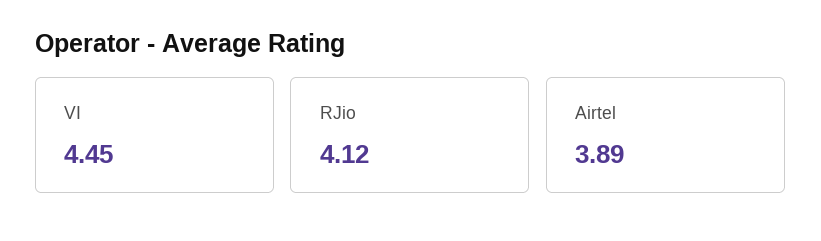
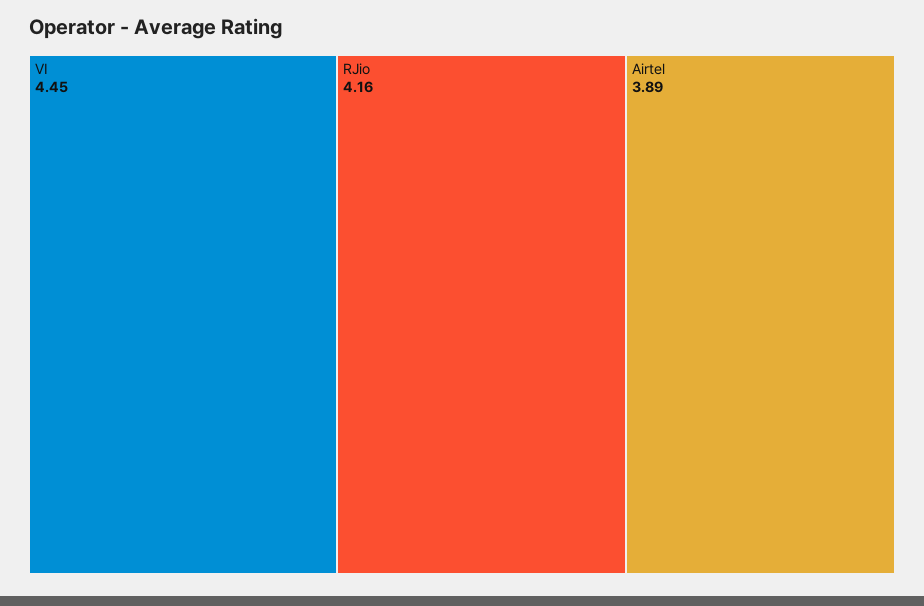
  {
    "VI": 4.45,
-   "RJio": 4.12,
+   "RJio": 4.16,
    "Airtel": 3.89
  }

